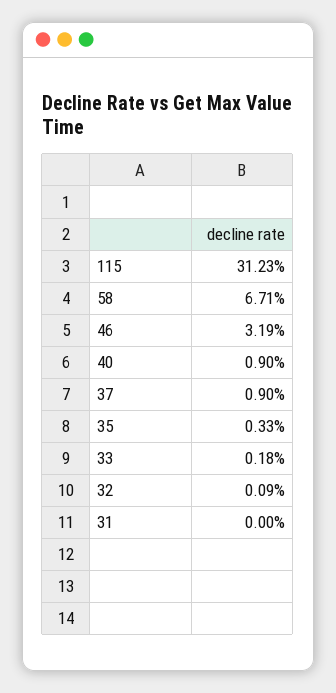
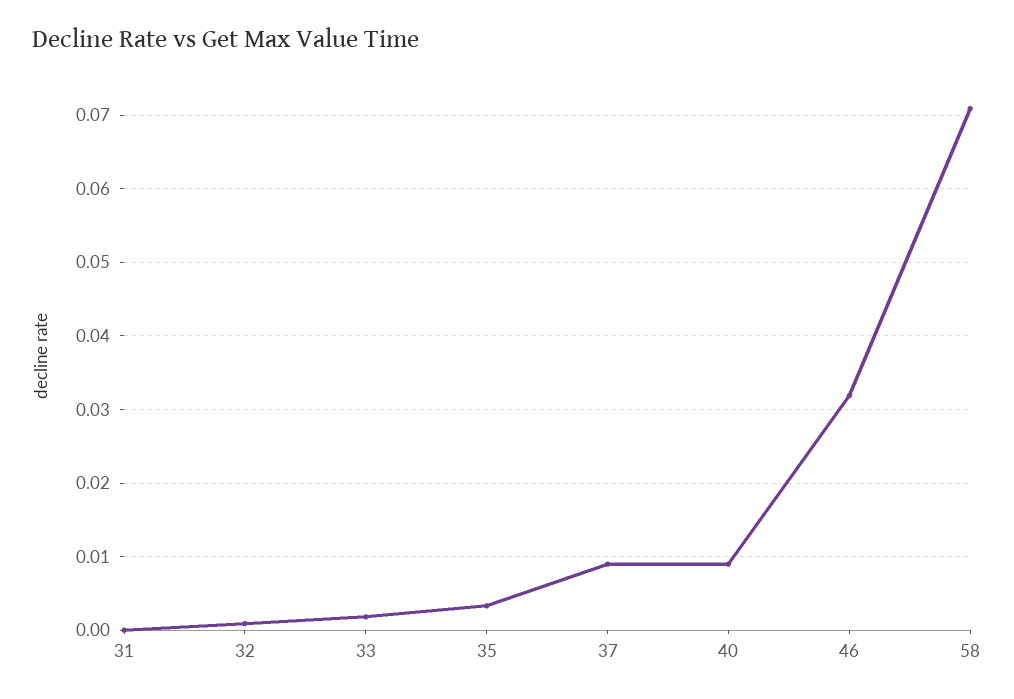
  {
-   "115": 0.3123,
-   "58": 0.0671,
+   "58": 0.071,
    "46": 0.0319,
    "40": 0.009,
    "37": 0.009,
    "35": 0.0033,
    "33": 0.0018,
    "32": 0.0009,
    "31": 0
  }

